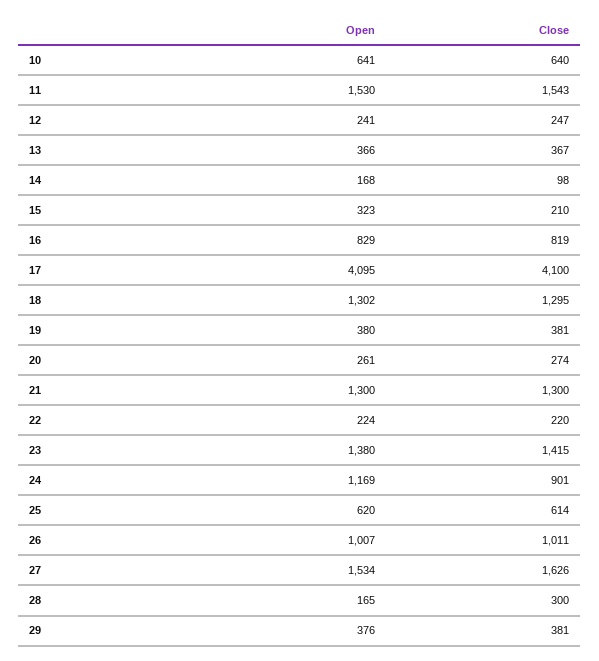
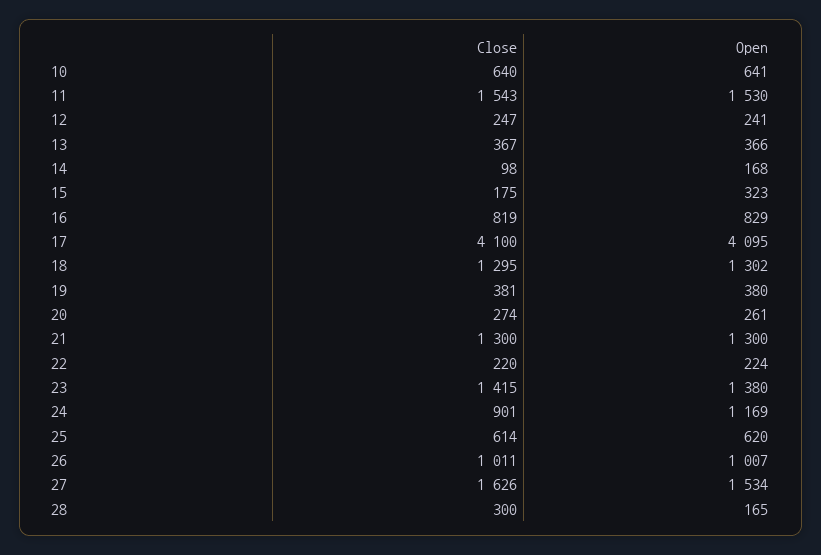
  {
    "Open": {
      "10": 641,
      "11": 1530,
      "12": 241,
      "13": 366,
      "14": 168,
      "15": 323,
      "16": 829,
      "17": 4095,
      "18": 1302,
      "19": 380,
      "20": 261,
      "21": 1300,
      "22": 224,
      "23": 1380,
      "24": 1169,
      "25": 620,
      "26": 1007,
      "27": 1534,
-     "28": 165,
+     "28": 165
-     "29": 376
    },
    "Close": {
      "10": 640,
      "11": 1543,
      "12": 247,
      "13": 367,
      "14": 98,
-     "15": 210,
+     "15": 175,
      "16": 819,
      "17": 4100,
      "18": 1295,
      "19": 381,
      "20": 274,
      "21": 1300,
      "22": 220,
      "23": 1415,
      "24": 901,
      "25": 614,
      "26": 1011,
      "27": 1626,
-     "28": 300,
+     "28": 300
-     "29": 381
    }
  }

